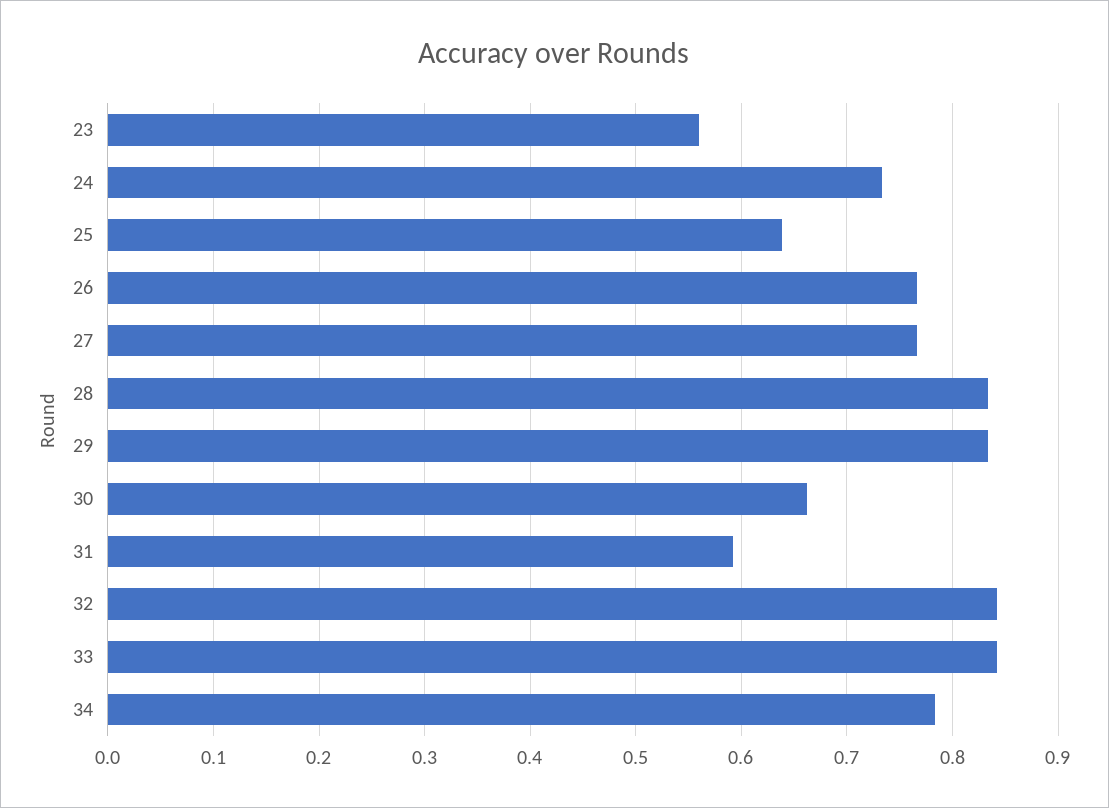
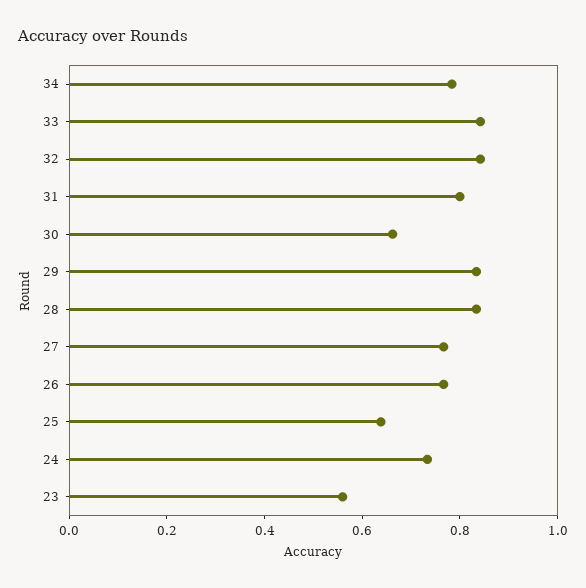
  {
    "23": 0.56,
    "24": 0.73,
    "25": 0.64,
    "26": 0.77,
    "27": 0.77,
    "28": 0.83,
    "29": 0.83,
    "30": 0.66,
-   "31": 0.59,
+   "31": 0.8,
    "32": 0.84,
    "33": 0.84,
    "34": 0.78
  }

